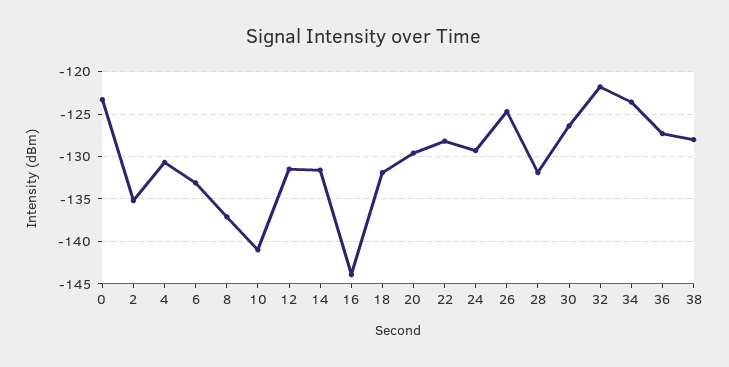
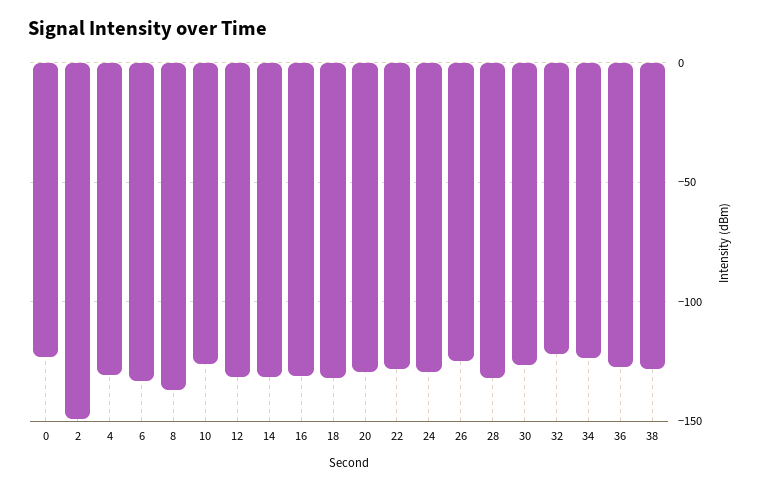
  {
    "0": -123,
-   "2": -135,
+   "2": -150,
    "4": -131,
    "6": -133,
    "8": -137,
-   "10": -141,
+   "10": -125,
    "12": -132,
    "14": -132,
-   "16": -144,
+   "16": -130,
    "18": -132,
    "20": -130,
    "22": -128,
    "24": -129,
    "26": -125,
    "28": -132,
    "30": -126,
    "32": -122,
    "34": -124,
    "36": -127,
    "38": -128
  }

